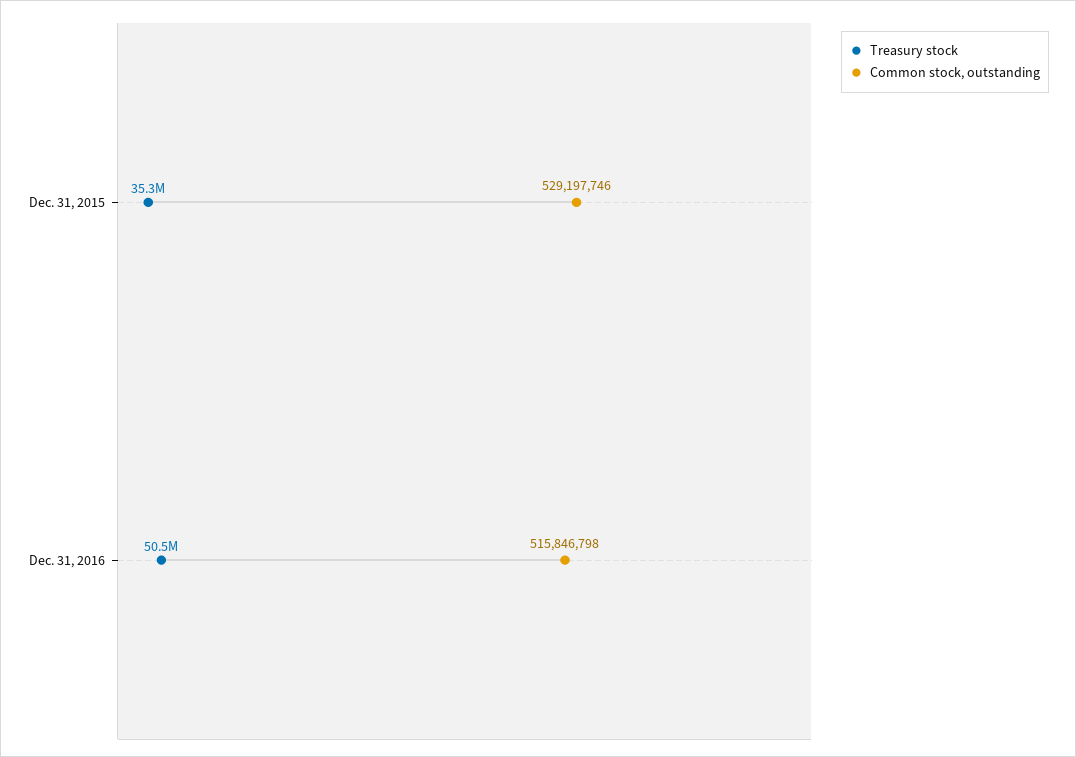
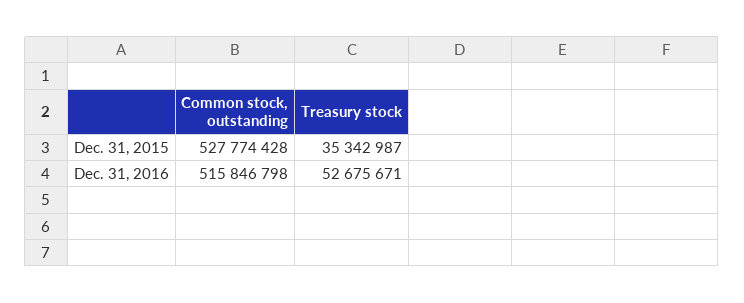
  {
    "Treasury stock": {
      "Dec. 31, 2015": 35342987,
-     "Dec. 31, 2016": 50500000
+     "Dec. 31, 2016": 52675671
    },
    "Common stock, outstanding": {
-     "Dec. 31, 2015": 529197746,
+     "Dec. 31, 2015": 527774428,
      "Dec. 31, 2016": 515846798
    }
  }

